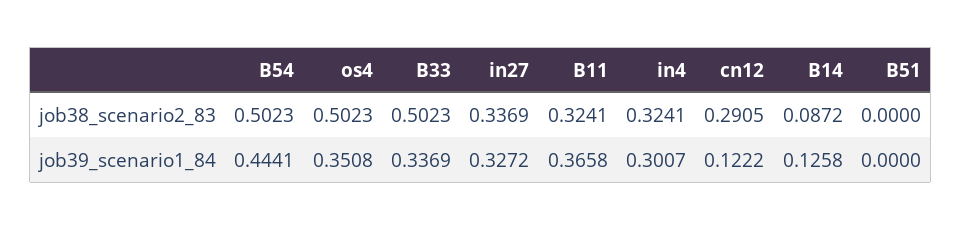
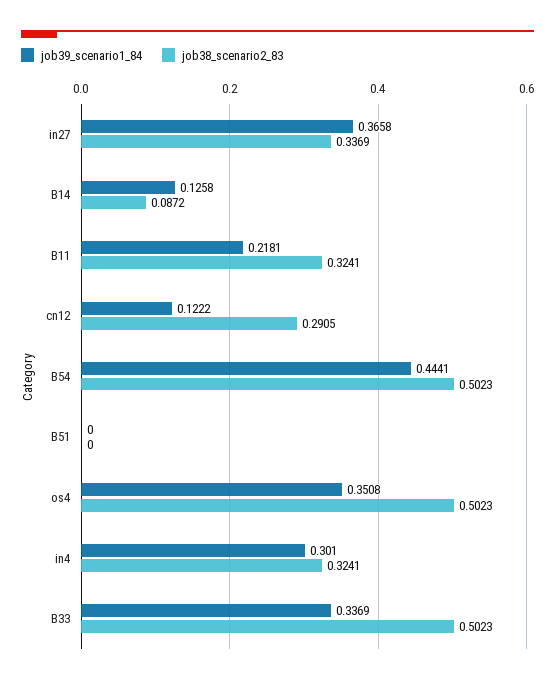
  {
    "job38_scenario2_83": {
      "B54": 0.5023,
      "os4": 0.5023,
      "B33": 0.5023,
      "in27": 0.3369,
      "B11": 0.3241,
      "in4": 0.3241,
      "cn12": 0.2905,
      "B14": 0.0872,
      "B51": 0
    },
    "job39_scenario1_84": {
      "B54": 0.4441,
      "os4": 0.3508,
      "B33": 0.3369,
-     "in27": 0.3272,
+     "in27": 0.3658,
-     "B11": 0.3658,
+     "B11": 0.2181,
-     "in4": 0.3007,
+     "in4": 0.301,
      "cn12": 0.1222,
      "B14": 0.1258,
      "B51": 0
    }
  }

